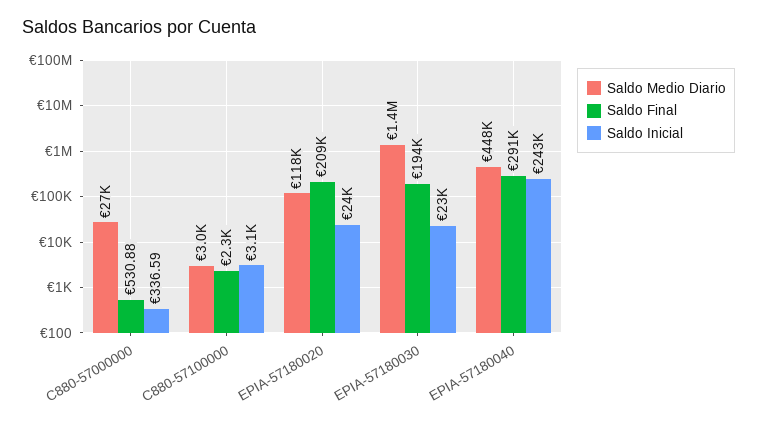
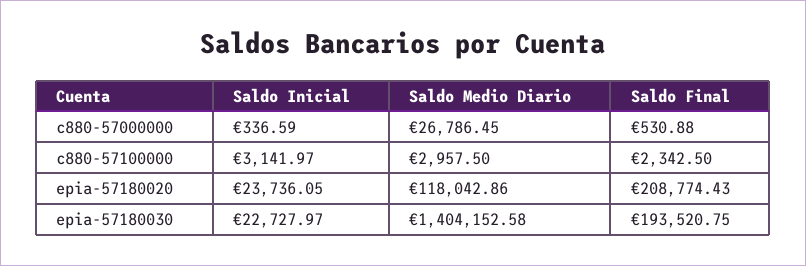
  {
    "Saldo Medio Diario": {
      "C880-57000000": 26786.45,
      "C880-57100000": 2957.5,
      "EPIA-57180020": 118042.86,
-     "EPIA-57180030": 1404152.58,
+     "EPIA-57180030": 1404152.58
-     "EPIA-57180040": 448000
    },
    "Saldo Final": {
      "C880-57000000": 530.88,
      "C880-57100000": 2342.5,
      "EPIA-57180020": 208774.43,
-     "EPIA-57180030": 193520.75,
+     "EPIA-57180030": 193520.75
-     "EPIA-57180040": 291000
    },
    "Saldo Inicial": {
      "C880-57000000": 336.59,
      "C880-57100000": 3141.97,
      "EPIA-57180020": 23736.05,
-     "EPIA-57180030": 22727.97,
+     "EPIA-57180030": 22727.97
-     "EPIA-57180040": 243000
    }
  }

